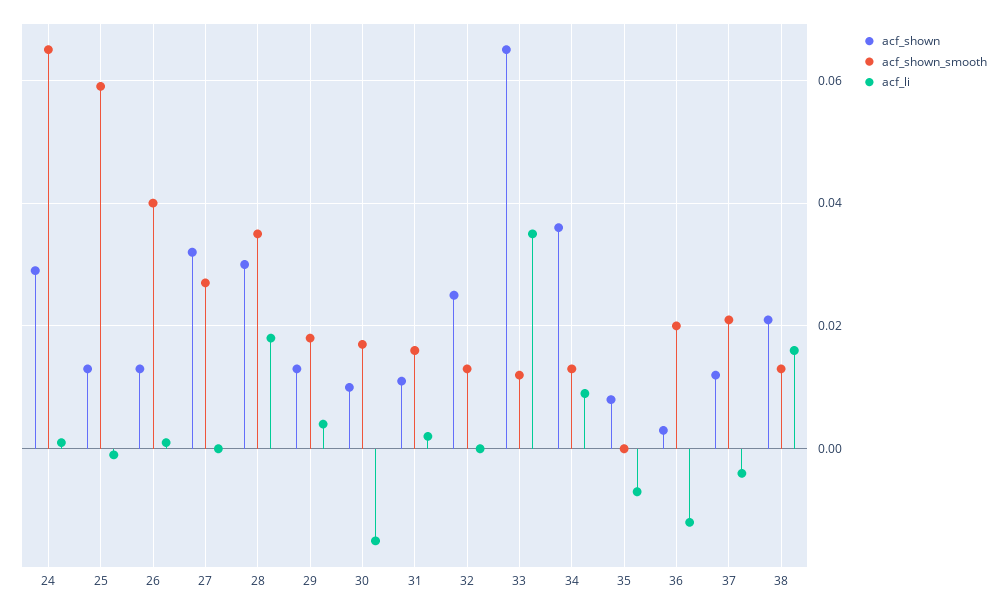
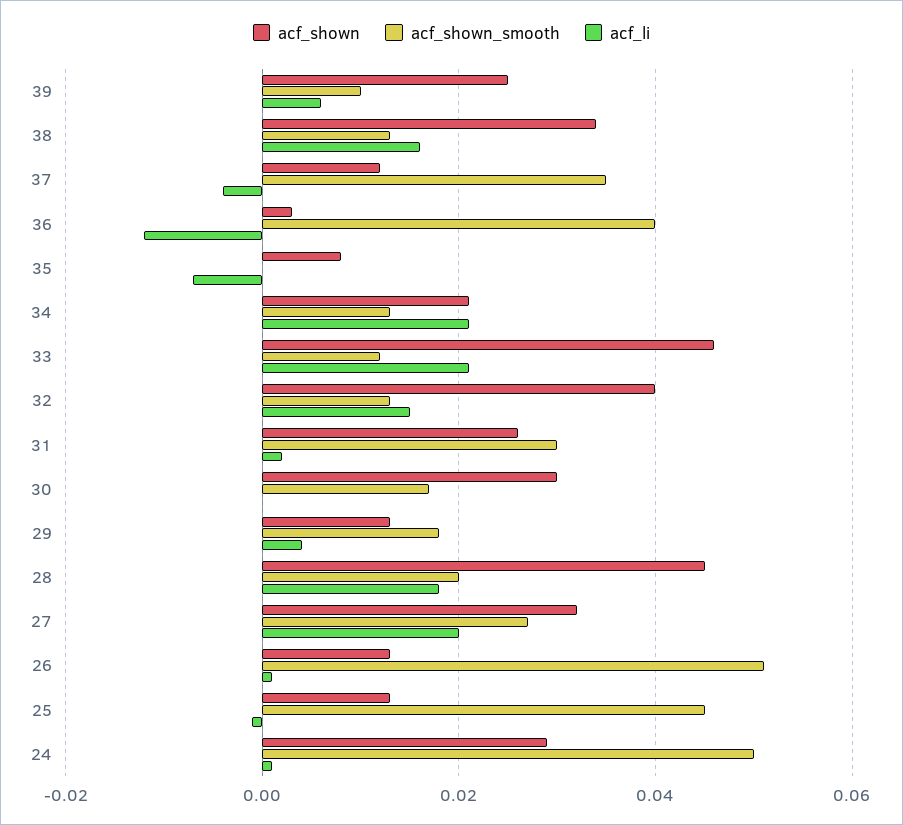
  {
    "acf_shown": {
      "24": 0.03,
      "25": 0.015,
      "26": 0.015,
      "27": 0.03,
-     "28": 0.03,
+     "28": 0.045,
      "29": 0.015,
-     "30": 0.01,
+     "30": 0.03,
-     "31": 0.01,
+     "31": 0.025,
-     "32": 0.025,
+     "32": 0.04,
-     "33": 0.065,
+     "33": 0.045,
-     "34": 0.035,
+     "34": 0.02,
      "35": 0.01,
      "36": 0.005,
      "37": 0.01,
-     "38": 0.02
+     "38": 0.035,
+     "39": 0.025
    },
    "acf_shown_smooth": {
-     "24": 0.065,
+     "24": 0.05,
-     "25": 0.06,
+     "25": 0.045,
-     "26": 0.04,
+     "26": 0.05,
      "27": 0.025,
-     "28": 0.035,
+     "28": 0.02,
      "29": 0.02,
      "30": 0.015,
-     "31": 0.015,
+     "31": 0.03,
      "32": 0.015,
      "33": 0.01,
      "34": 0.015,
      "35": 0,
-     "36": 0.02,
+     "36": 0.04,
-     "37": 0.02,
+     "37": 0.035,
-     "38": 0.015
+     "38": 0.015,
+     "39": 0.01
    },
    "acf_li": {
      "24": 0,
      "25": 0,
      "26": 0,
-     "27": 0,
+     "27": 0.02,
      "28": 0.02,
      "29": 0.005,
-     "30": -0.015,
+     "30": 0,
      "31": 0,
-     "32": 0,
+     "32": 0.015,
-     "33": 0.035,
+     "33": 0.02,
-     "34": 0.01,
+     "34": 0.02,
      "35": -0.005,
      "36": -0.01,
      "37": -0.005,
-     "38": 0.015
+     "38": 0.015,
+     "39": 0.005
    }
  }

